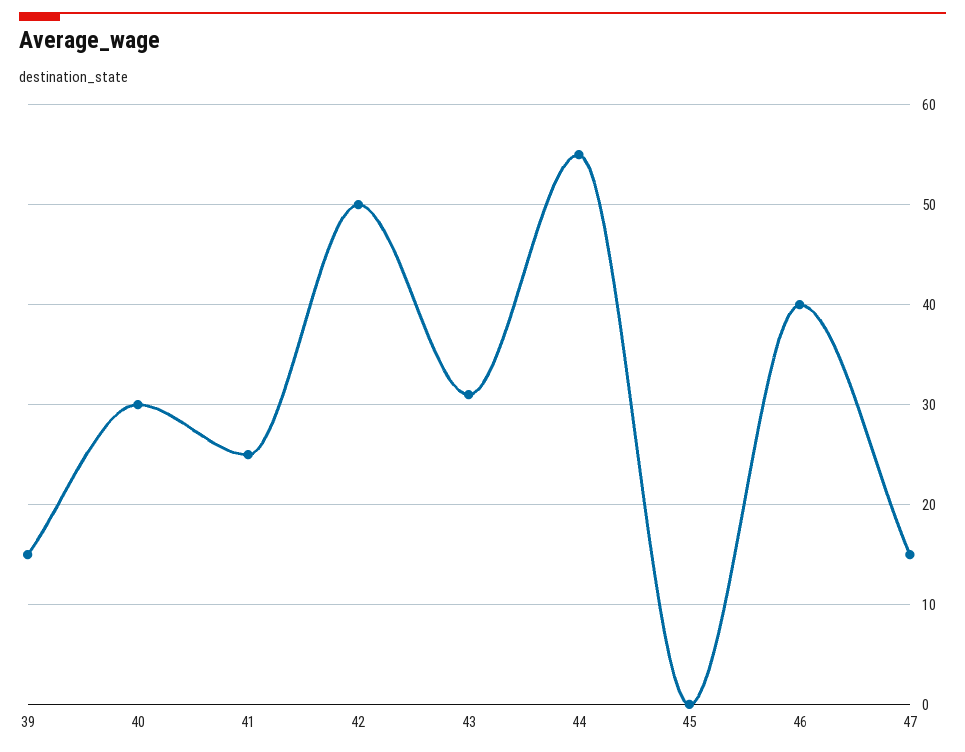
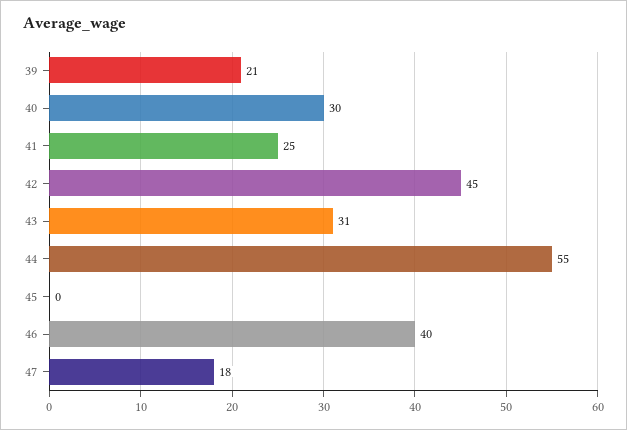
  {
-   "39": 15,
+   "39": 21,
    "40": 30,
    "41": 25,
-   "42": 50,
+   "42": 45,
    "43": 31,
    "44": 55,
    "45": 0,
    "46": 40,
-   "47": 15
+   "47": 18
  }

